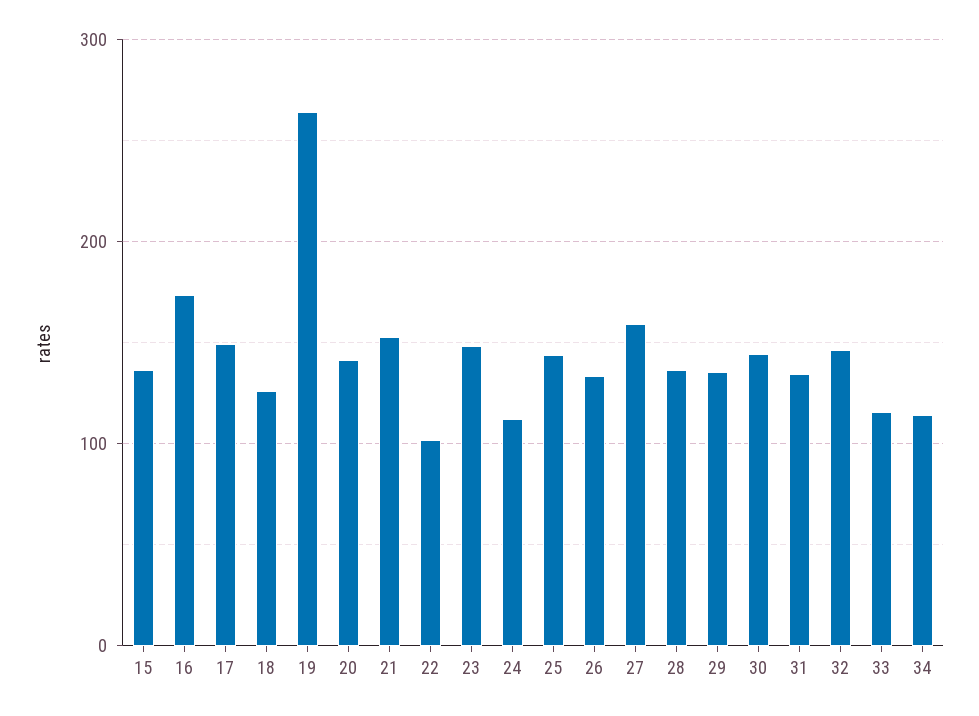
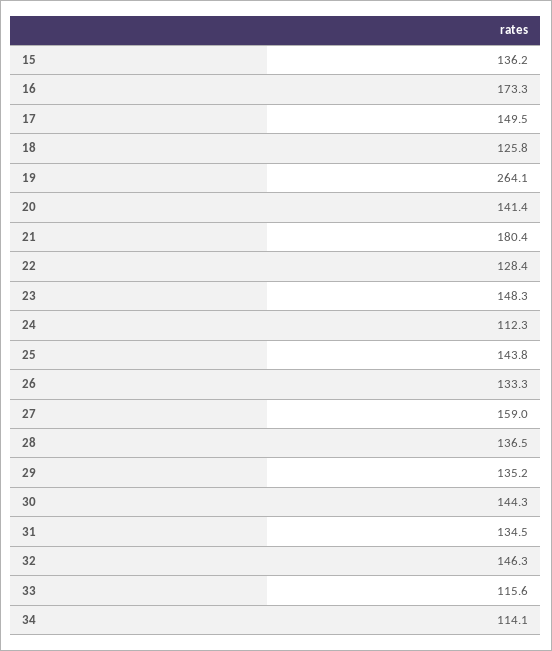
  {
    "15": 136.2,
    "16": 173.3,
    "17": 149.5,
    "18": 125.8,
    "19": 264.1,
    "20": 141.4,
-   "21": 150,
+   "21": 180.4,
-   "22": 100,
+   "22": 128.4,
    "23": 148.3,
    "24": 112.3,
    "25": 143.8,
    "26": 133.3,
    "27": 159,
    "28": 136.5,
    "29": 135.2,
    "30": 144.3,
    "31": 134.5,
    "32": 146.3,
    "33": 115.6,
    "34": 114.1
  }

